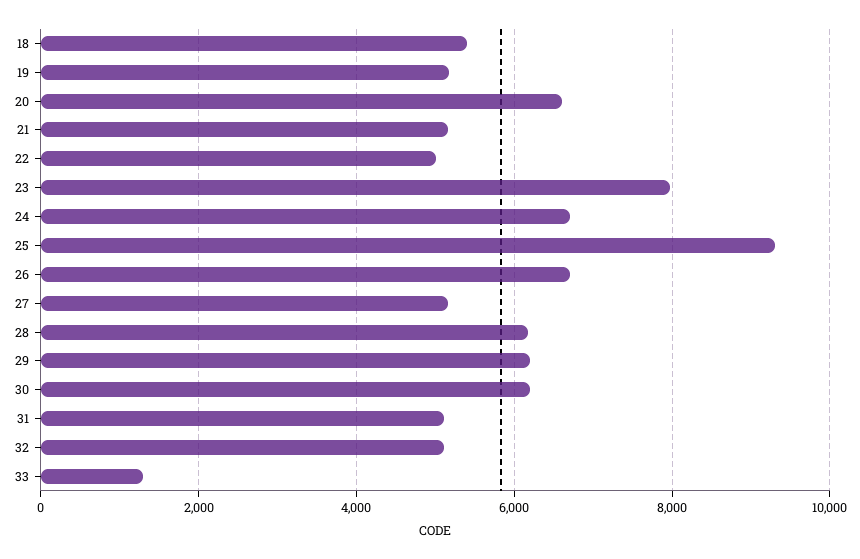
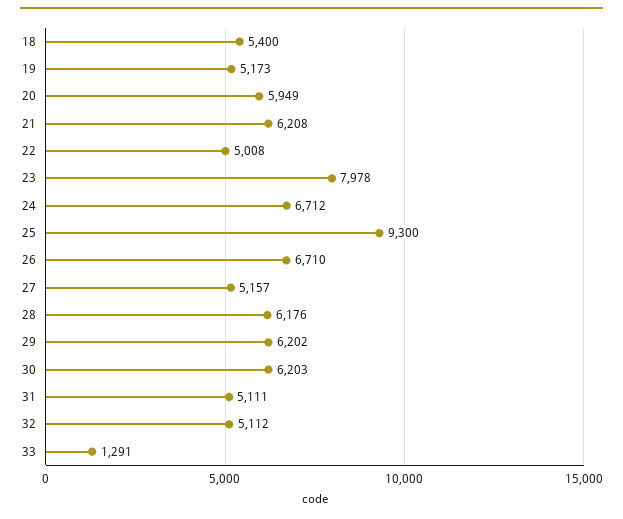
  {
    "18": 5400,
    "19": 5173,
-   "20": 6600,
+   "20": 5949,
-   "21": 5200,
+   "21": 6208,
    "22": 5008,
    "23": 7978,
    "24": 6712,
    "25": 9300,
    "26": 6710,
    "27": 5157,
    "28": 6176,
    "29": 6202,
    "30": 6203,
    "31": 5111,
    "32": 5112,
    "33": 1291
  }

